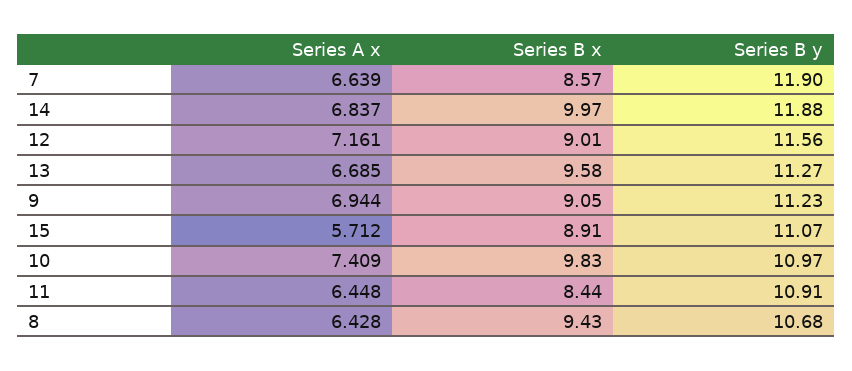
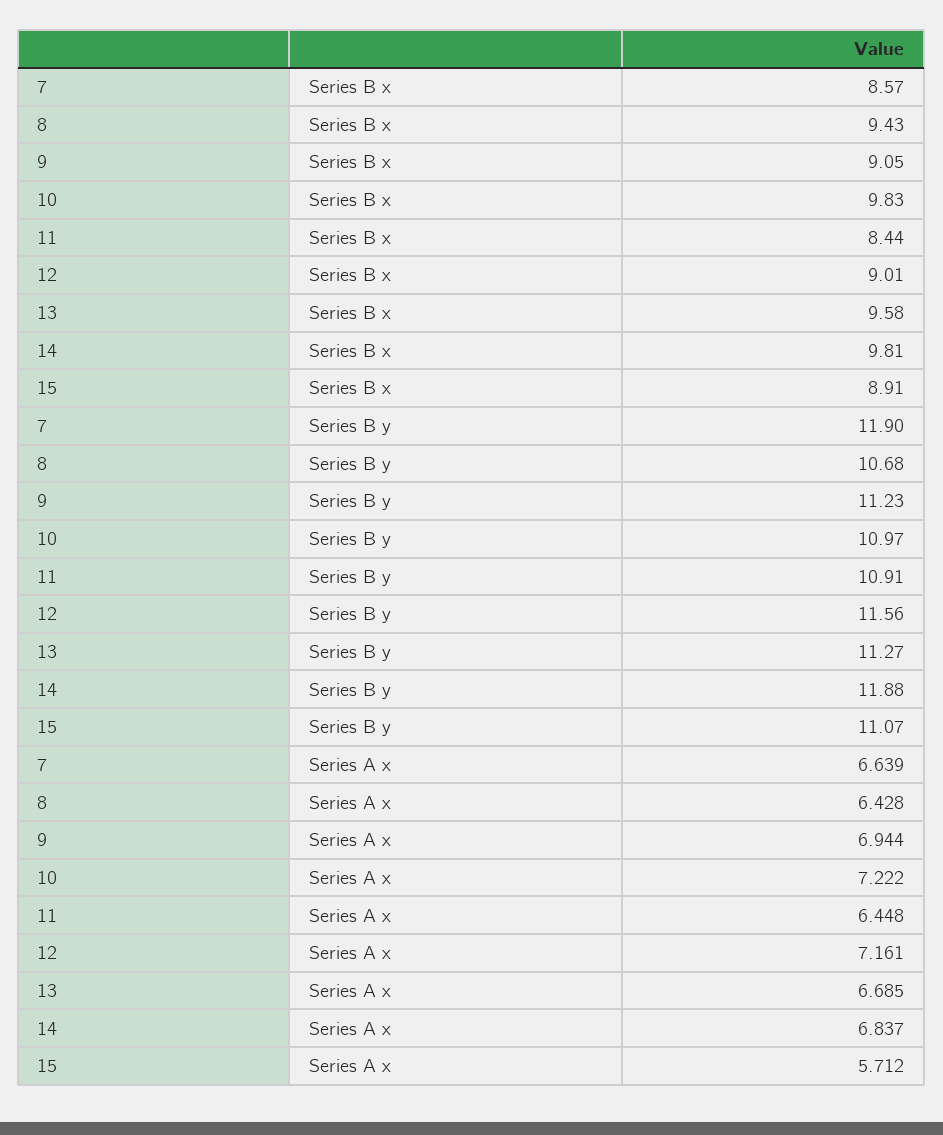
  {
    "Series A x": {
      "7": 6.639,
      "14": 6.837,
      "12": 7.161,
      "13": 6.685,
      "9": 6.944,
      "15": 5.712,
-     "10": 7.409,
+     "10": 7.222,
      "11": 6.448,
      "8": 6.428
    },
    "Series B x": {
      "7": 8.57,
-     "14": 9.97,
+     "14": 9.81,
      "12": 9.01,
      "13": 9.58,
      "9": 9.05,
      "15": 8.91,
      "10": 9.83,
      "11": 8.44,
      "8": 9.43
    },
    "Series B y": {
      "7": 11.9,
      "14": 11.88,
      "12": 11.56,
      "13": 11.27,
      "9": 11.23,
      "15": 11.07,
      "10": 10.97,
      "11": 10.91,
      "8": 10.68
    }
  }

